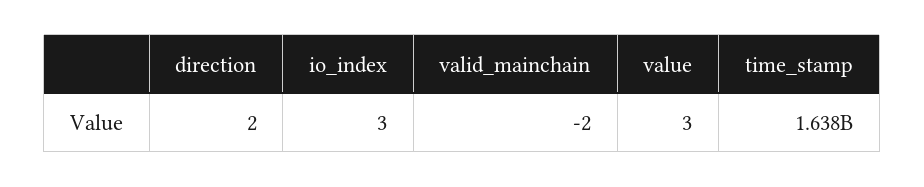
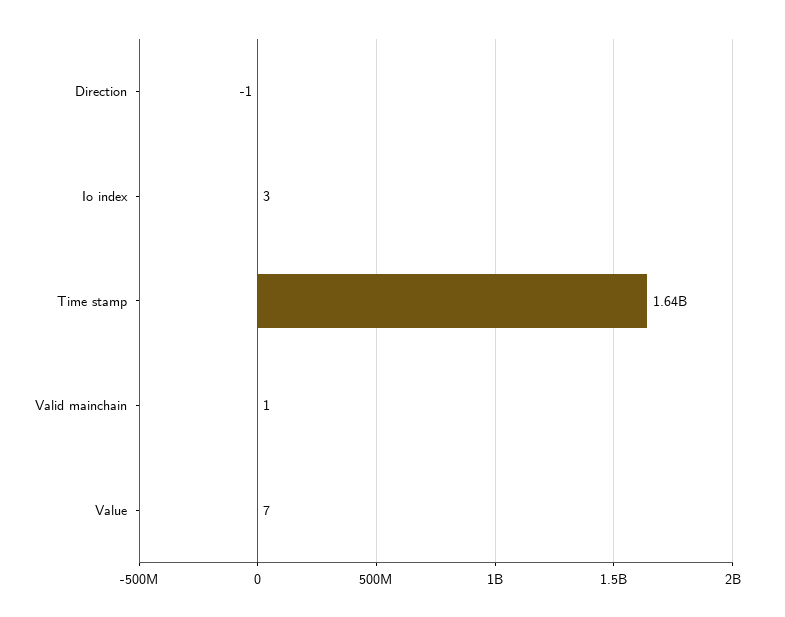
  {
-   "direction": 2,
+   "direction": -1,
    "io_index": 3,
-   "valid_mainchain": -2,
+   "valid_mainchain": 1,
-   "value": 3,
+   "value": 7,
    "time_stamp": 1638000000
  }

